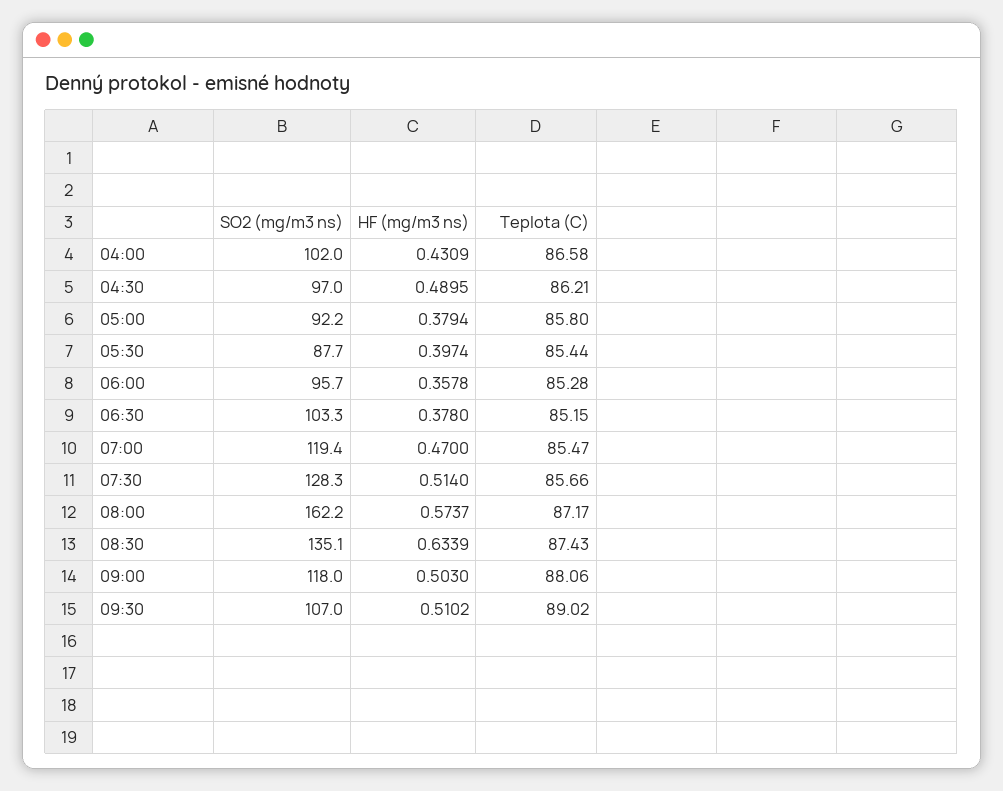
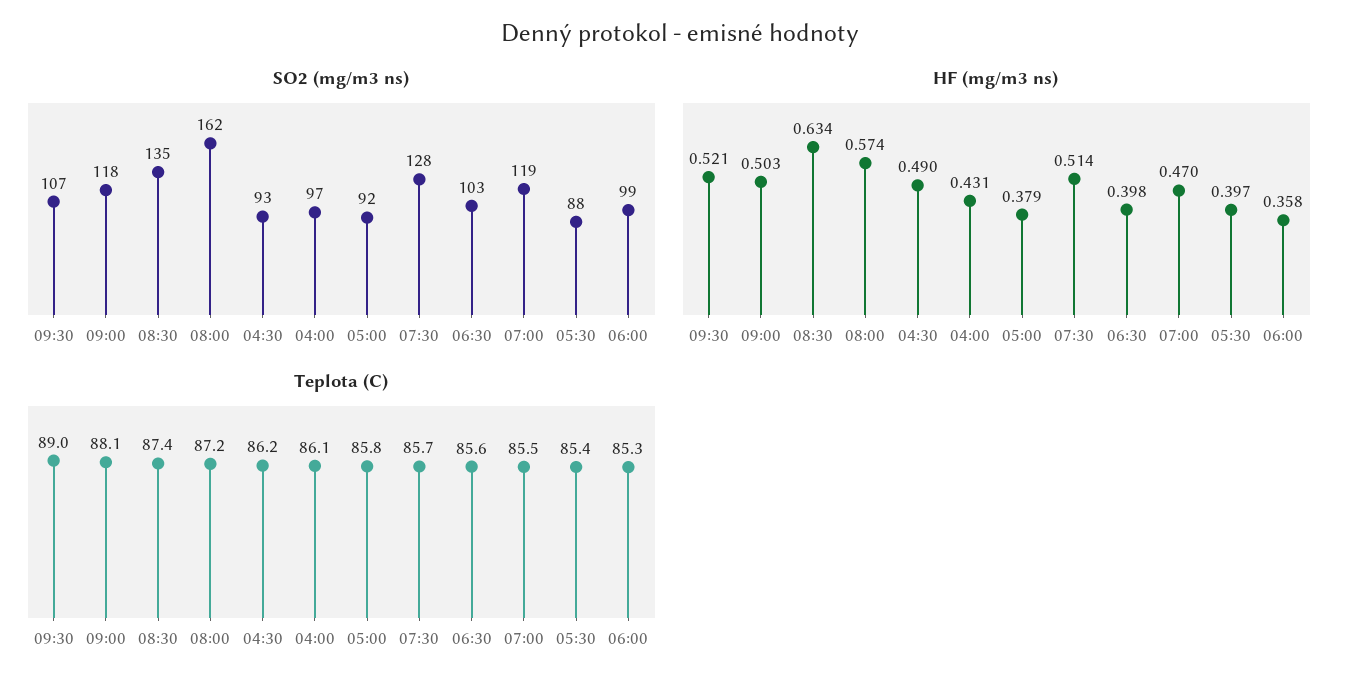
  {
    "SO2 (mg/m3 ns)": {
-     "04:00": 102,
+     "04:00": 97,
-     "04:30": 97,
+     "04:30": 93,
      "05:00": 92.2,
      "05:30": 87.7,
-     "06:00": 95.7,
+     "06:00": 99,
      "06:30": 103.3,
      "07:00": 119.4,
      "07:30": 128.3,
      "08:00": 162.2,
      "08:30": 135.1,
      "09:00": 118,
      "09:30": 107
    },
    "HF (mg/m3 ns)": {
      "04:00": 0.4309,
      "04:30": 0.4895,
      "05:00": 0.3794,
      "05:30": 0.3974,
      "06:00": 0.3578,
-     "06:30": 0.378,
+     "06:30": 0.398,
      "07:00": 0.47,
      "07:30": 0.514,
      "08:00": 0.5737,
      "08:30": 0.6339,
      "09:00": 0.503,
-     "09:30": 0.5102
+     "09:30": 0.521
    },
    "Teplota (C)": {
-     "04:00": 86.58,
+     "04:00": 86.1,
      "04:30": 86.21,
      "05:00": 85.8,
      "05:30": 85.44,
      "06:00": 85.28,
-     "06:30": 85.15,
+     "06:30": 85.6,
      "07:00": 85.47,
      "07:30": 85.66,
      "08:00": 87.17,
      "08:30": 87.43,
      "09:00": 88.06,
      "09:30": 89.02
    }
  }

